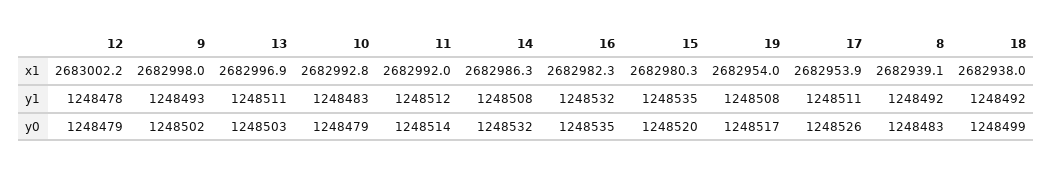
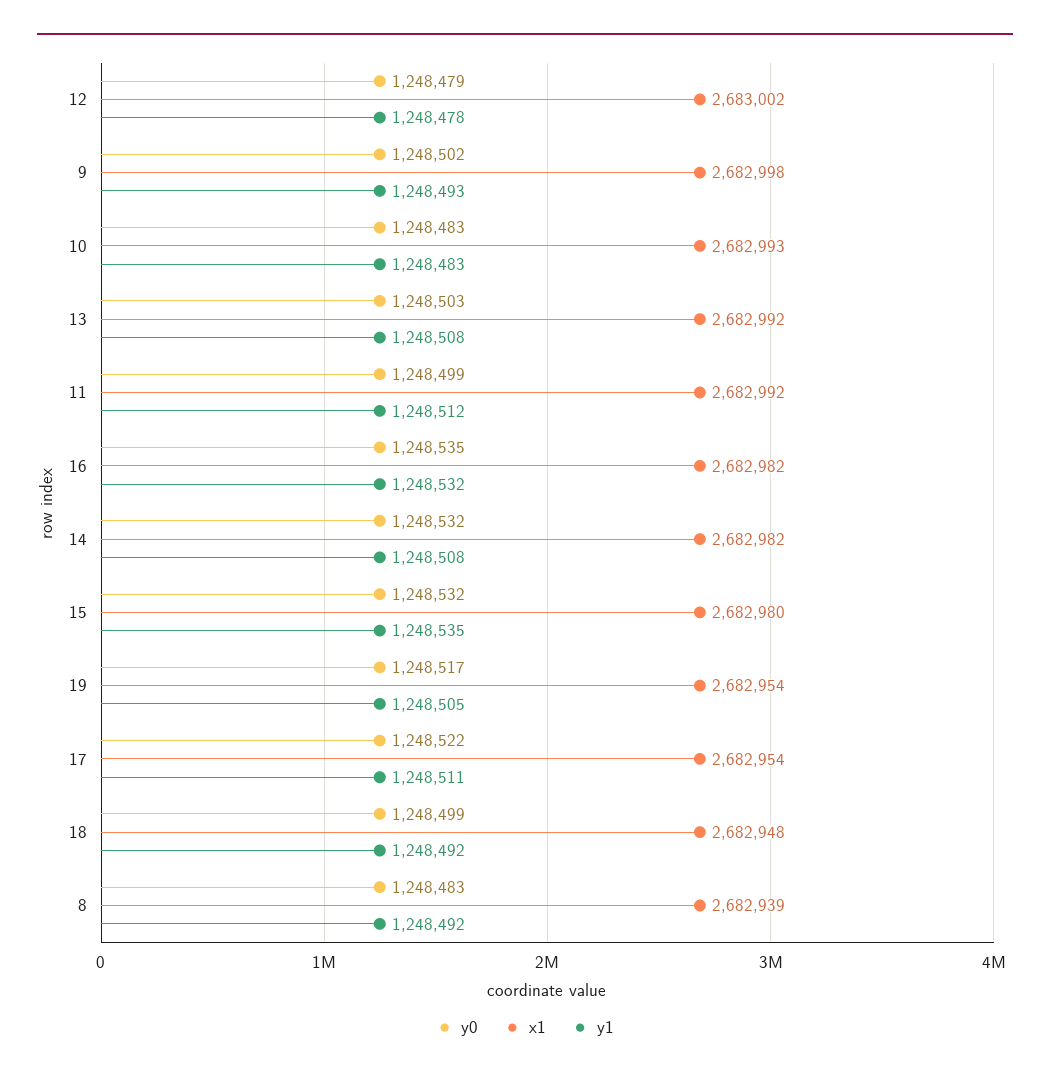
  {
    "x1": {
      "12": 2683002.2,
      "9": 2682998,
-     "13": 2682996.9,
+     "13": 2682992,
      "10": 2682992.8,
      "11": 2682992,
-     "14": 2682986.3,
+     "14": 2682982,
      "16": 2682982.3,
      "15": 2682980.3,
      "19": 2682954,
      "17": 2682953.9,
      "8": 2682939.1,
-     "18": 2682938
+     "18": 2682948
    },
    "y1": {
      "12": 1248478,
      "9": 1248493,
-     "13": 1248511,
+     "13": 1248508,
      "10": 1248483,
      "11": 1248512,
      "14": 1248508,
      "16": 1248532,
      "15": 1248535,
-     "19": 1248508,
+     "19": 1248505,
      "17": 1248511,
      "8": 1248492,
      "18": 1248492
    },
    "y0": {
      "12": 1248479,
      "9": 1248502,
      "13": 1248503,
-     "10": 1248479,
+     "10": 1248483,
-     "11": 1248514,
+     "11": 1248499,
      "14": 1248532,
      "16": 1248535,
-     "15": 1248520,
+     "15": 1248532,
      "19": 1248517,
-     "17": 1248526,
+     "17": 1248522,
      "8": 1248483,
      "18": 1248499
    }
  }

